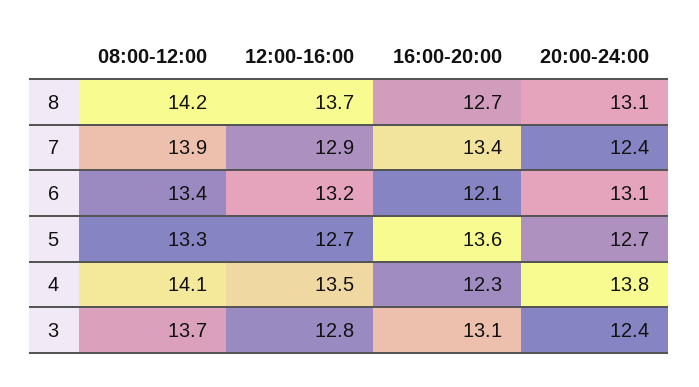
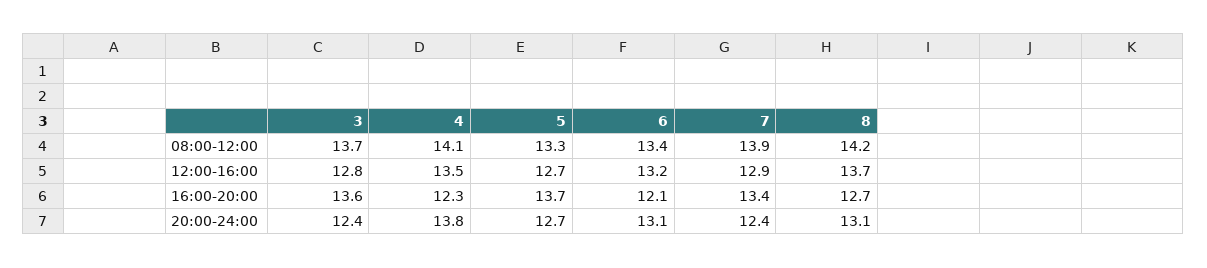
  {
    "08:00-12:00": {
      "8": 14.2,
      "7": 13.9,
      "6": 13.4,
      "5": 13.3,
      "4": 14.1,
      "3": 13.7
    },
    "12:00-16:00": {
      "8": 13.7,
      "7": 12.9,
      "6": 13.2,
      "5": 12.7,
      "4": 13.5,
      "3": 12.8
    },
    "16:00-20:00": {
      "8": 12.7,
      "7": 13.4,
      "6": 12.1,
-     "5": 13.6,
+     "5": 13.7,
      "4": 12.3,
-     "3": 13.1
+     "3": 13.6
    },
    "20:00-24:00": {
      "8": 13.1,
      "7": 12.4,
      "6": 13.1,
      "5": 12.7,
      "4": 13.8,
      "3": 12.4
    }
  }

